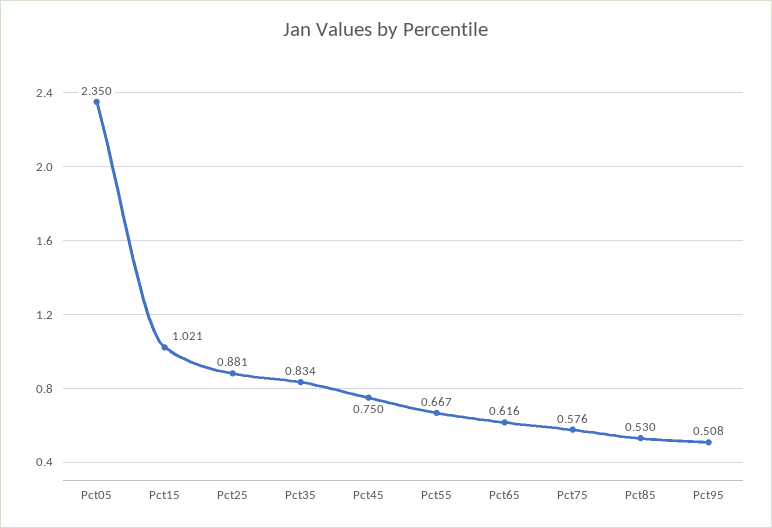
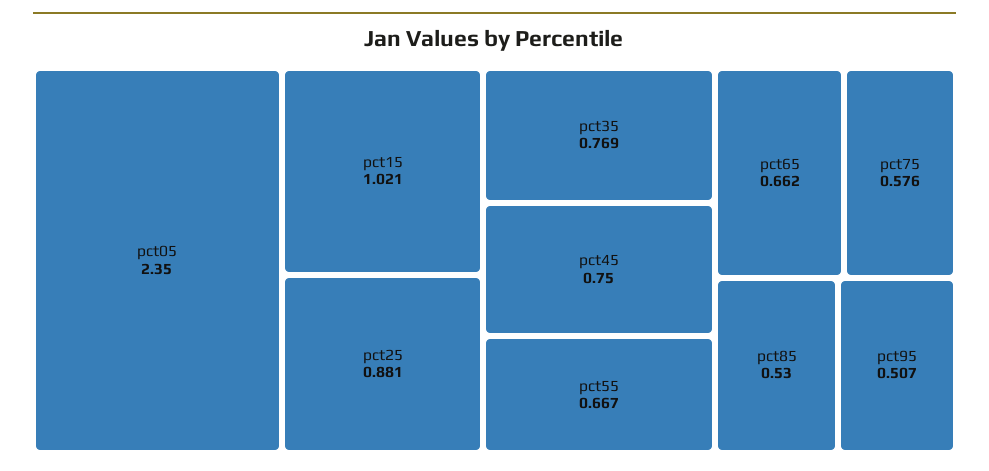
  {
    "Pct05": 2.35,
    "Pct15": 1.021,
    "Pct25": 0.881,
-   "Pct35": 0.834,
+   "Pct35": 0.769,
    "Pct45": 0.75,
    "Pct55": 0.667,
-   "Pct65": 0.616,
+   "Pct65": 0.662,
    "Pct75": 0.576,
    "Pct85": 0.53,
-   "Pct95": 0.508
+   "Pct95": 0.507
  }

